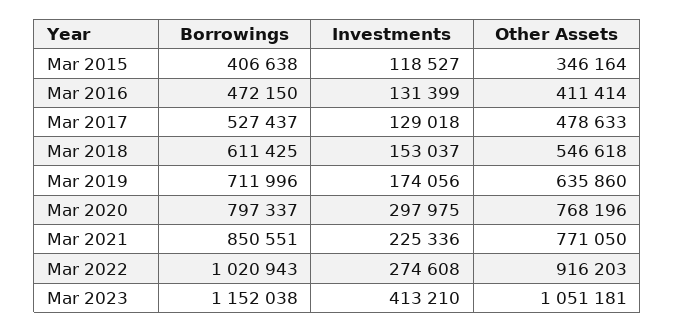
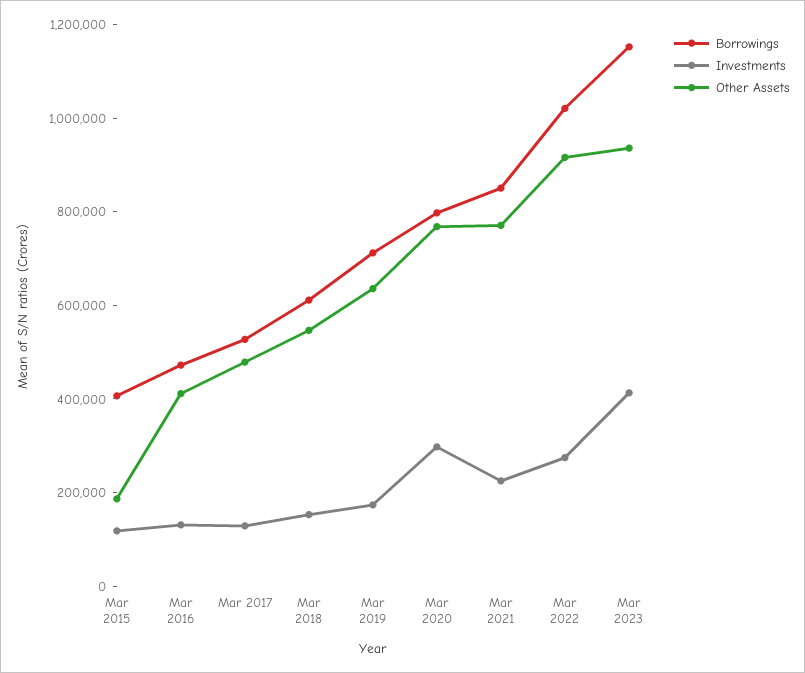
  {
    "Borrowings": {
      "Mar 2015": 406638,
      "Mar 2016": 472150,
      "Mar 2017": 527437,
      "Mar 2018": 611425,
      "Mar 2019": 711996,
      "Mar 2020": 797337,
      "Mar 2021": 850551,
      "Mar 2022": 1020943,
      "Mar 2023": 1152038
    },
    "Investments": {
      "Mar 2015": 118527,
      "Mar 2016": 131399,
      "Mar 2017": 129018,
      "Mar 2018": 153037,
      "Mar 2019": 174056,
      "Mar 2020": 297975,
      "Mar 2021": 225336,
      "Mar 2022": 274608,
      "Mar 2023": 413210
    },
    "Other Assets": {
-     "Mar 2015": 346164,
+     "Mar 2015": 200000,
      "Mar 2016": 411414,
      "Mar 2017": 478633,
      "Mar 2018": 546618,
      "Mar 2019": 635860,
      "Mar 2020": 768196,
      "Mar 2021": 771050,
      "Mar 2022": 916203,
-     "Mar 2023": 1051181
+     "Mar 2023": 950000
    }
  }

